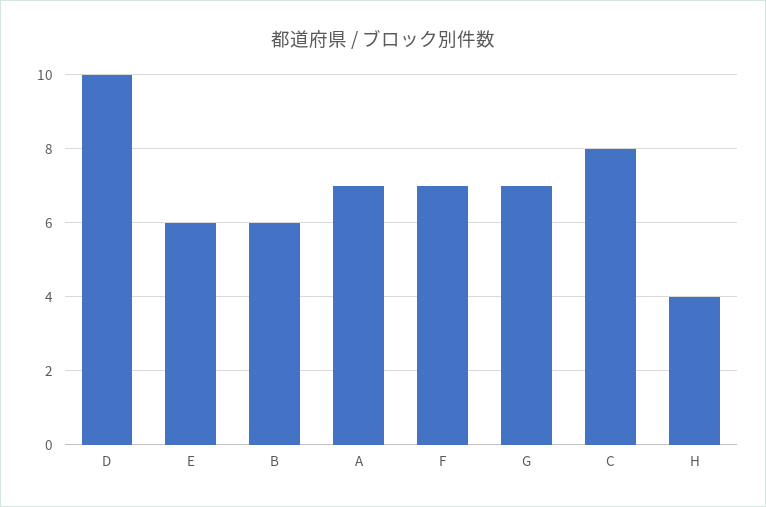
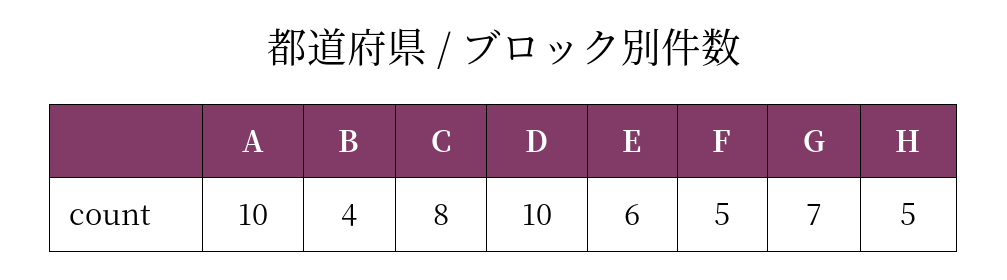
  {
    "D": 10,
    "E": 6,
-   "B": 6,
+   "B": 4,
-   "A": 7,
+   "A": 10,
-   "F": 7,
+   "F": 5,
    "G": 7,
    "C": 8,
-   "H": 4
+   "H": 5
  }

